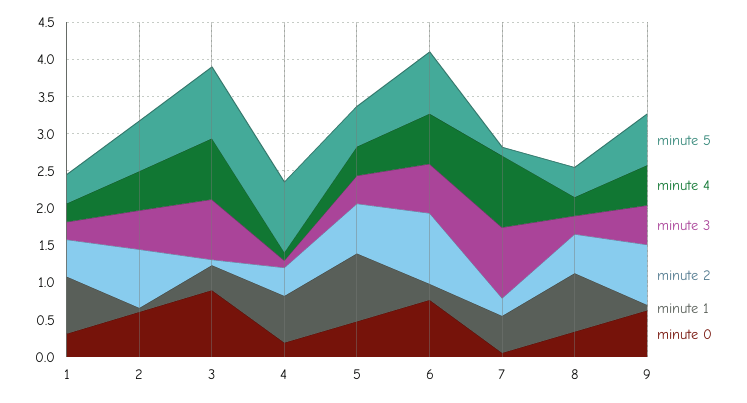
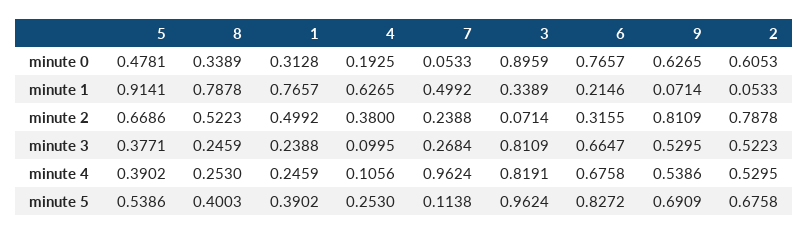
  {
    "minute 5": {
      "1": 0.3902,
      "2": 0.6758,
      "3": 0.9624,
-     "4": 1,
+     "4": 0.253,
      "5": 0.5386,
      "6": 0.8272,
      "7": 0.1138,
      "8": 0.4003,
      "9": 0.6909
    },
    "minute 4": {
      "1": 0.2459,
      "2": 0.5295,
      "3": 0.8191,
      "4": 0.1056,
      "5": 0.3902,
      "6": 0.6758,
      "7": 0.9624,
      "8": 0.253,
      "9": 0.5386
    },
    "minute 3": {
      "1": 0.2388,
      "2": 0.5223,
      "3": 0.8109,
      "4": 0.0995,
      "5": 0.3771,
      "6": 0.6647,
-     "7": 1,
+     "7": 0.2684,
      "8": 0.2459,
      "9": 0.5295
    },
    "minute 2": {
      "1": 0.4992,
      "2": 0.7878,
      "3": 0.0714,
      "4": 0.38,
      "5": 0.6686,
-     "6": 1,
+     "6": 0.3155,
      "7": 0.2388,
      "8": 0.5223,
      "9": 0.8109
    },
    "minute 1": {
      "1": 0.7657,
      "2": 0.0533,
      "3": 0.3389,
      "4": 0.6265,
      "5": 0.9141,
      "6": 0.2146,
      "7": 0.4992,
      "8": 0.7878,
      "9": 0.0714
    },
    "minute 0": {
      "1": 0.3128,
      "2": 0.6053,
      "3": 0.8959,
      "4": 0.1925,
      "5": 0.4781,
      "6": 0.7657,
      "7": 0.0533,
      "8": 0.3389,
      "9": 0.6265
    }
  }

